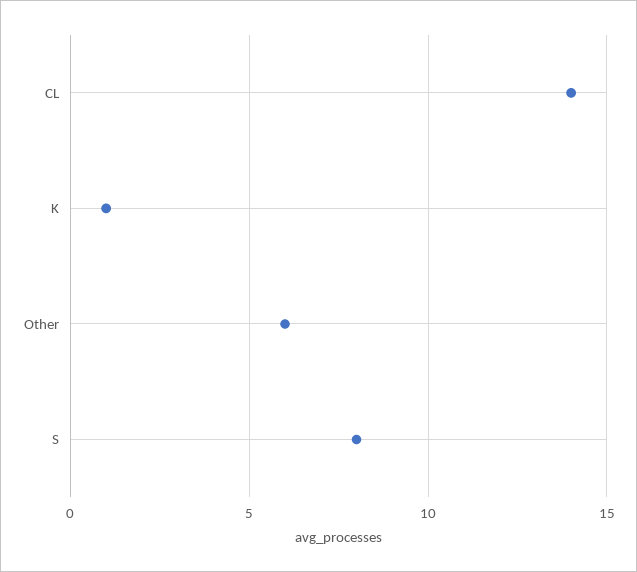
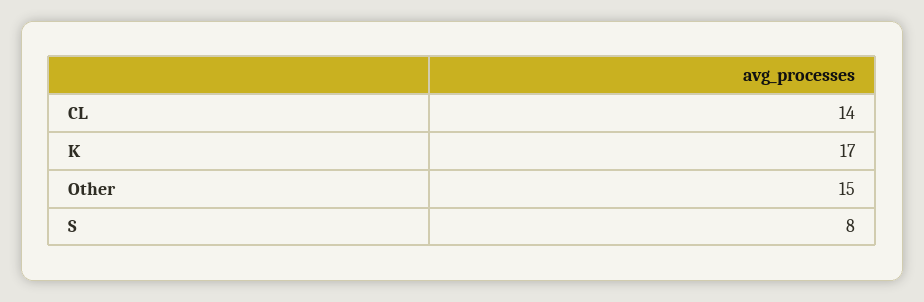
  {
    "CL": 14,
-   "K": 1,
+   "K": 17,
-   "Other": 6,
+   "Other": 15,
    "S": 8
  }

